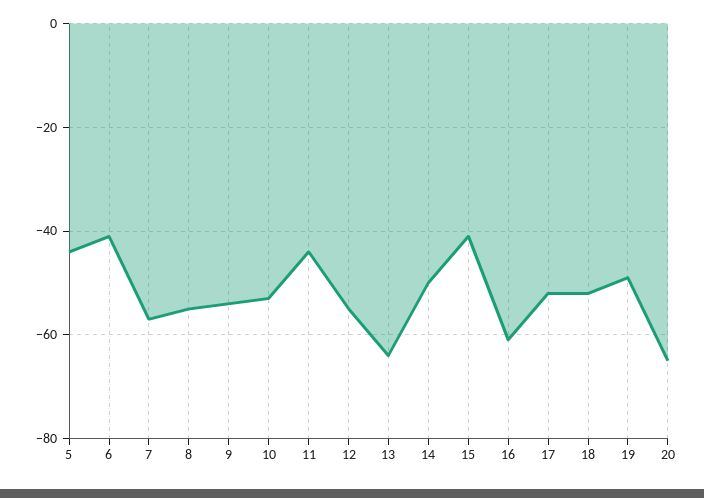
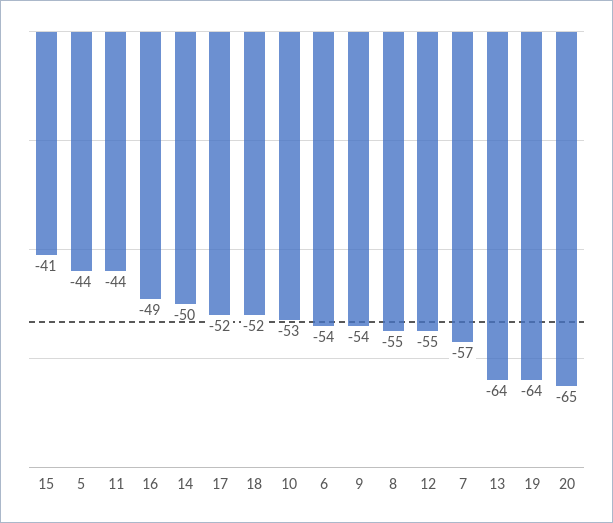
  {
    "5": -44,
-   "6": -40,
+   "6": -54,
    "7": -57,
    "8": -55,
    "9": -54,
    "10": -53,
    "11": -44,
    "12": -55,
    "13": -64,
    "14": -50,
    "15": -41,
-   "16": -60,
+   "16": -49,
    "17": -52,
    "18": -52,
-   "19": -50,
+   "19": -64,
    "20": -65
  }

